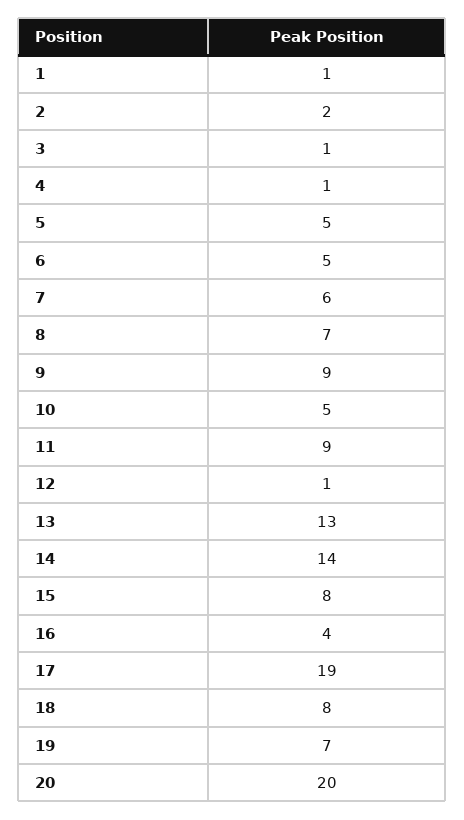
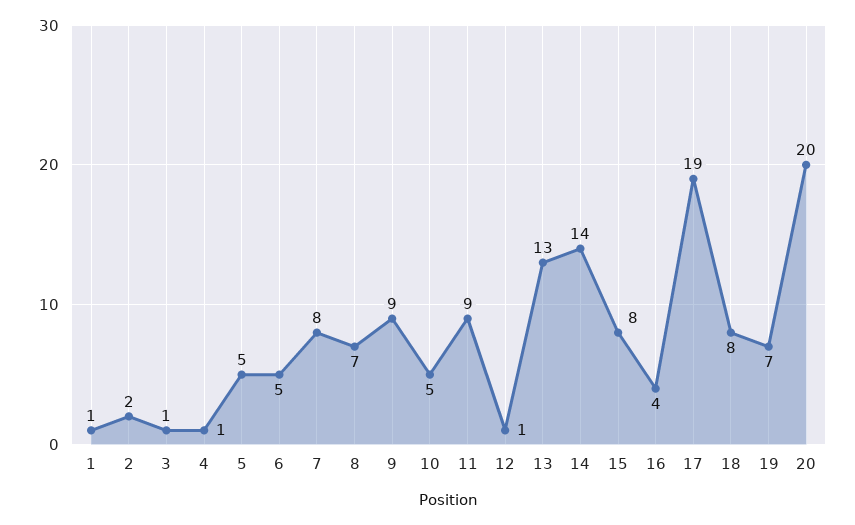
  {
    "1": 1,
    "2": 2,
    "3": 1,
    "4": 1,
    "5": 5,
    "6": 5,
-   "7": 6,
+   "7": 8,
    "8": 7,
    "9": 9,
    "10": 5,
    "11": 9,
    "12": 1,
    "13": 13,
    "14": 14,
    "15": 8,
    "16": 4,
    "17": 19,
    "18": 8,
    "19": 7,
    "20": 20
  }

